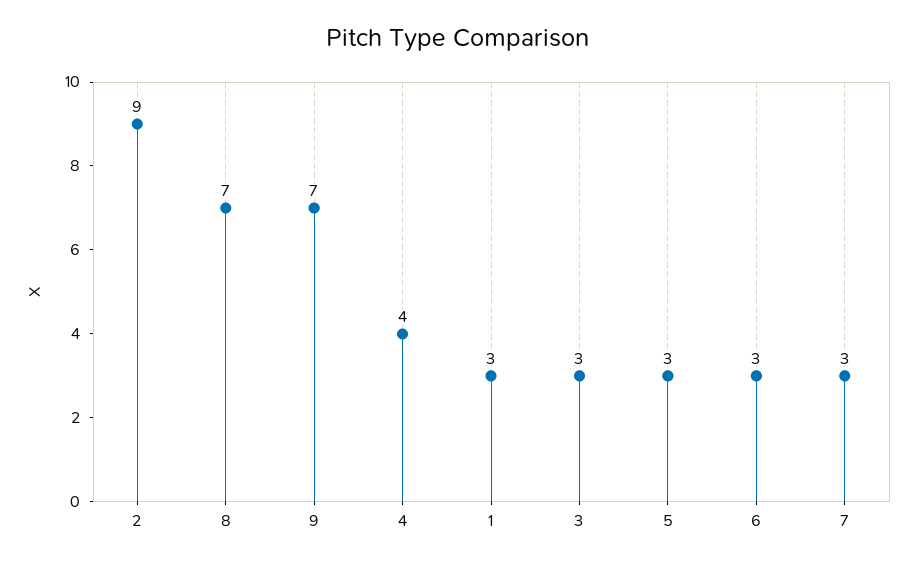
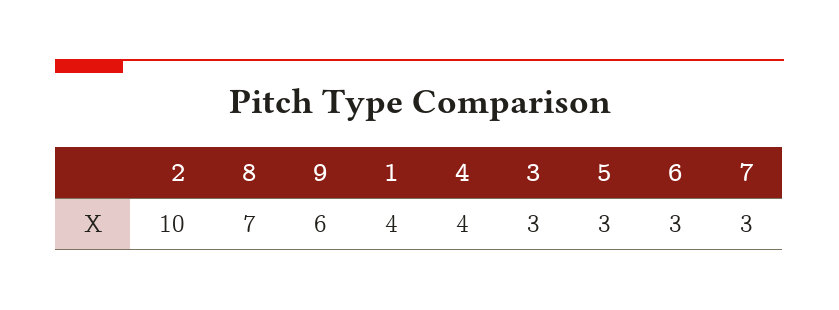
  {
-   "2": 9,
+   "2": 10,
    "8": 7,
-   "9": 7,
+   "9": 6,
    "4": 4,
-   "1": 3,
+   "1": 4,
    "3": 3,
    "5": 3,
    "6": 3,
    "7": 3
  }

